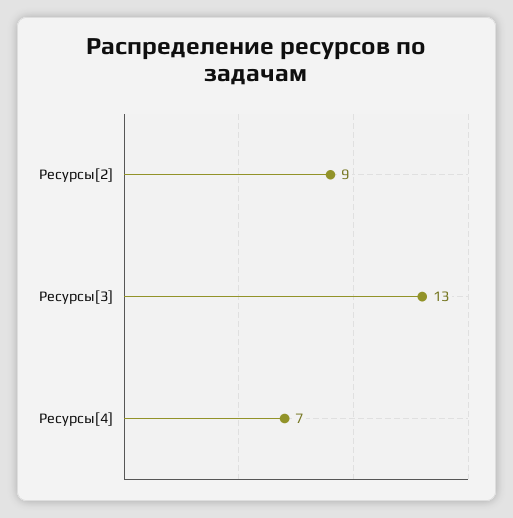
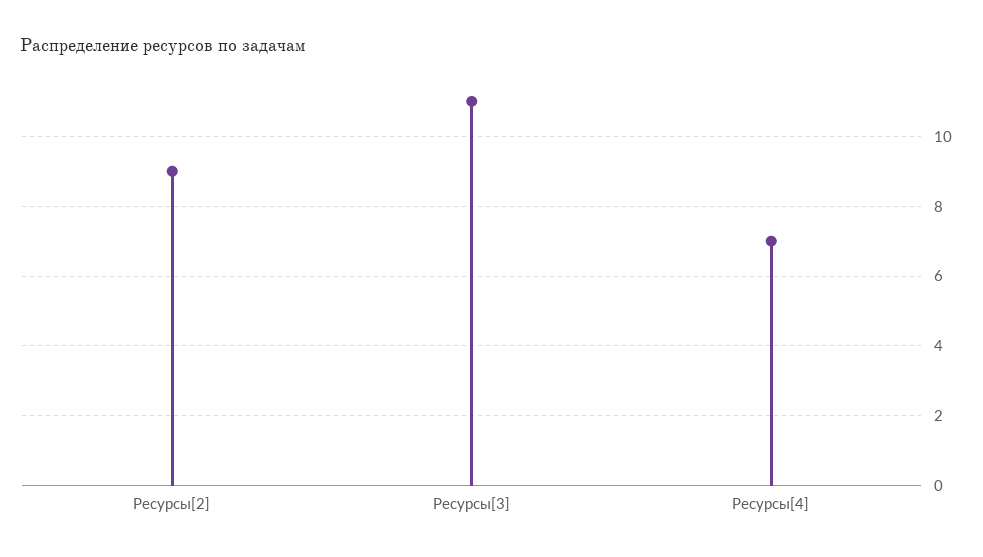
  {
    "Ресурсы[2]": 9,
-   "Ресурсы[3]": 13,
+   "Ресурсы[3]": 11,
    "Ресурсы[4]": 7
  }

